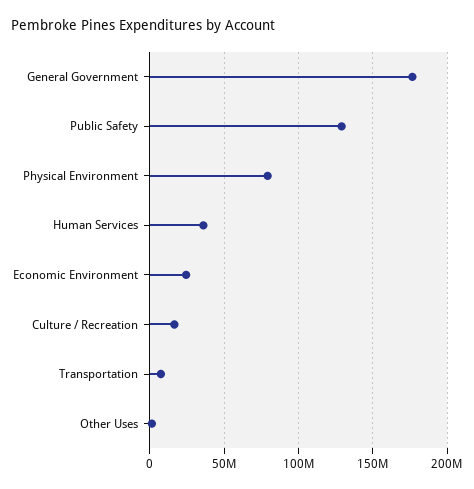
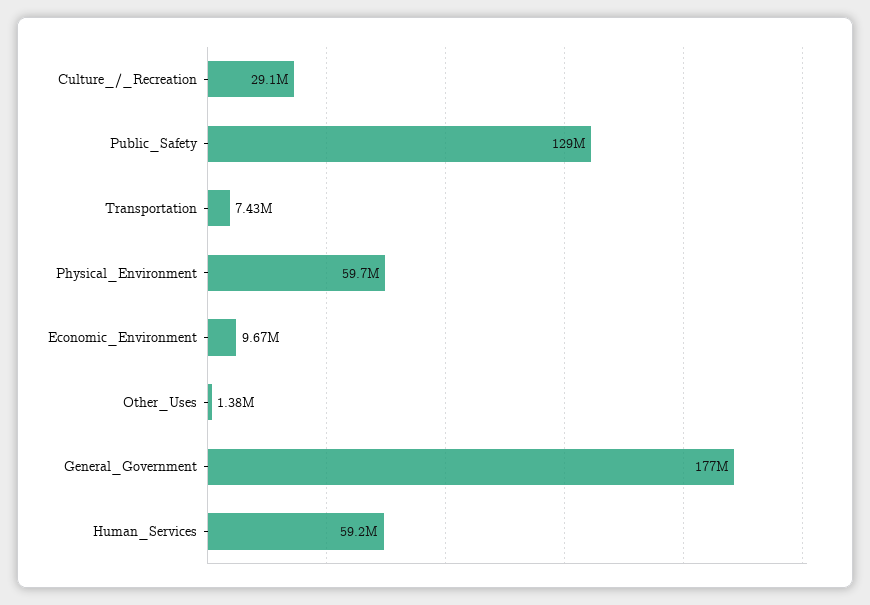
  {
    "General Government": 177000000,
    "Public Safety": 129000000,
-   "Physical Environment": 80000000,
+   "Physical Environment": 59700000,
-   "Human Services": 35000000,
+   "Human Services": 59200000,
-   "Economic Environment": 25000000,
+   "Economic Environment": 9670000,
-   "Culture / Recreation": 15000000,
+   "Culture / Recreation": 29100000,
    "Transportation": 7430000,
    "Other Uses": 1380000
  }

